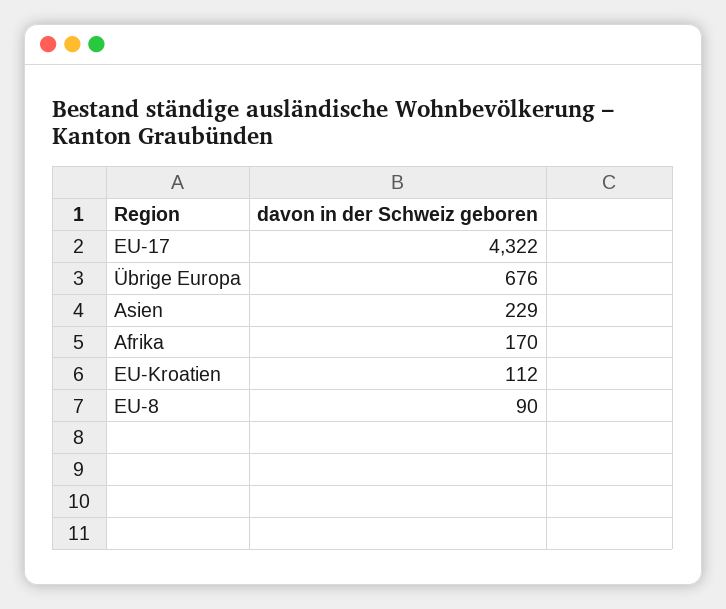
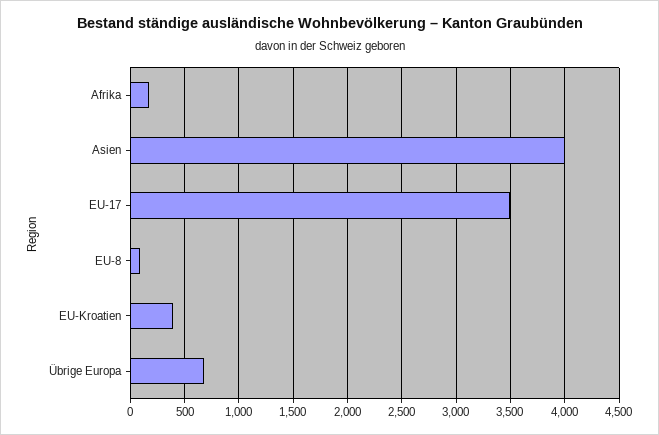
  {
-   "EU-17": 4322,
+   "EU-17": 3500,
    "Übrige Europa": 676,
-   "Asien": 229,
+   "Asien": 4000,
    "Afrika": 170,
-   "EU-Kroatien": 112,
+   "EU-Kroatien": 400,
    "EU-8": 90
  }

